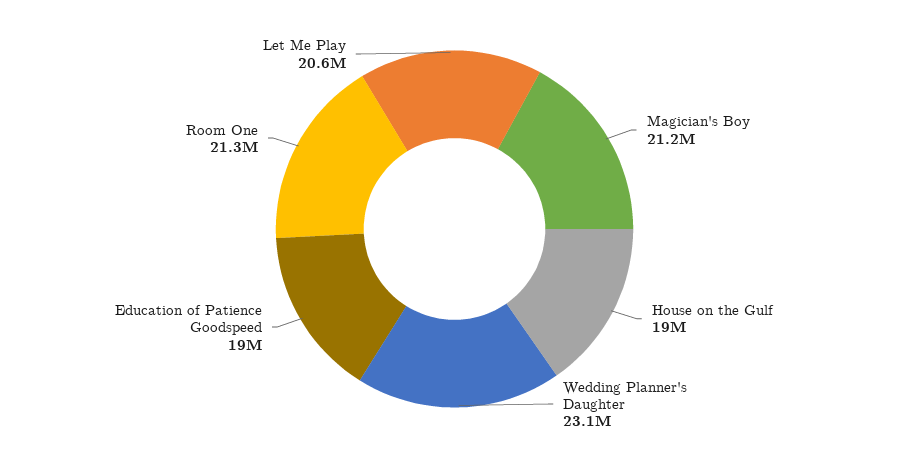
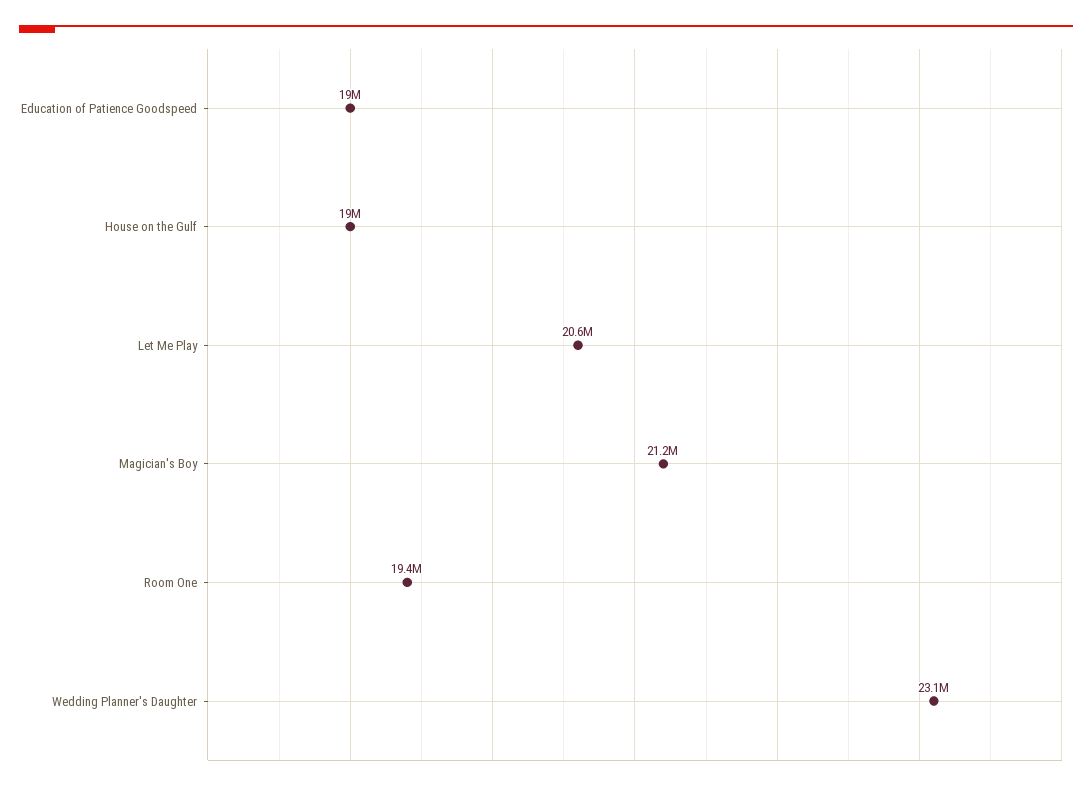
  {
    "Magician's Boy": 21200000,
    "House on the Gulf": 19000000,
    "Wedding Planner's Daughter": 23100000,
    "Education of Patience Goodspeed": 19000000,
-   "Room One": 21300000,
+   "Room One": 19400000,
    "Let Me Play": 20600000
  }

